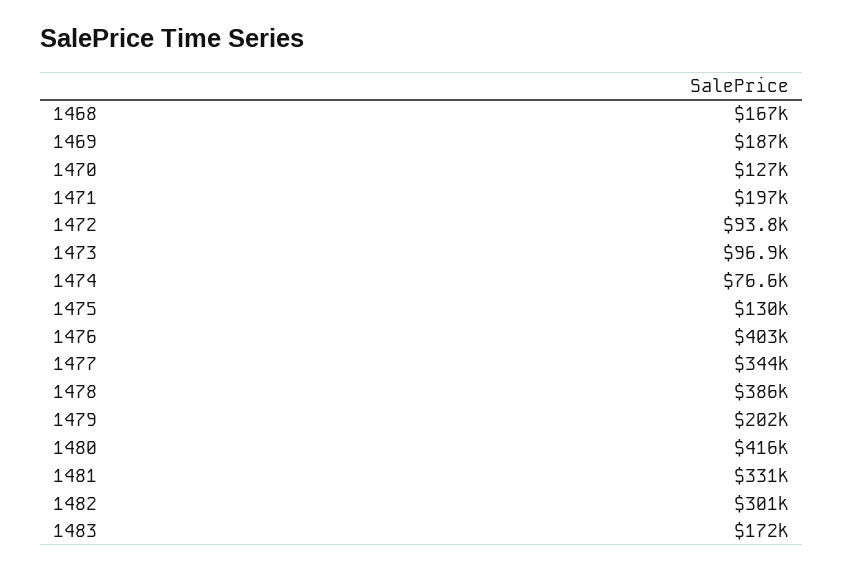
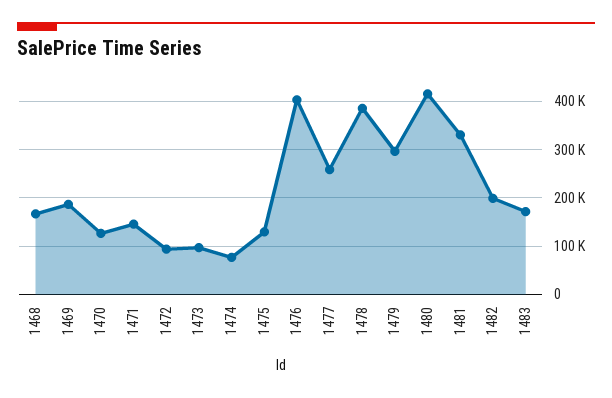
  {
    "1468": 167000,
    "1469": 187000,
    "1470": 127000,
-   "1471": 197000,
+   "1471": 140000,
    "1472": 93800,
    "1473": 96900,
    "1474": 76600,
    "1475": 130000,
    "1476": 403000,
-   "1477": 344000,
+   "1477": 260000,
    "1478": 386000,
-   "1479": 202000,
+   "1479": 300000,
    "1480": 416000,
    "1481": 331000,
-   "1482": 301000,
+   "1482": 200000,
    "1483": 172000
  }

